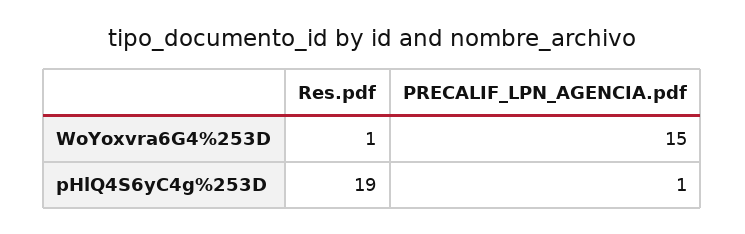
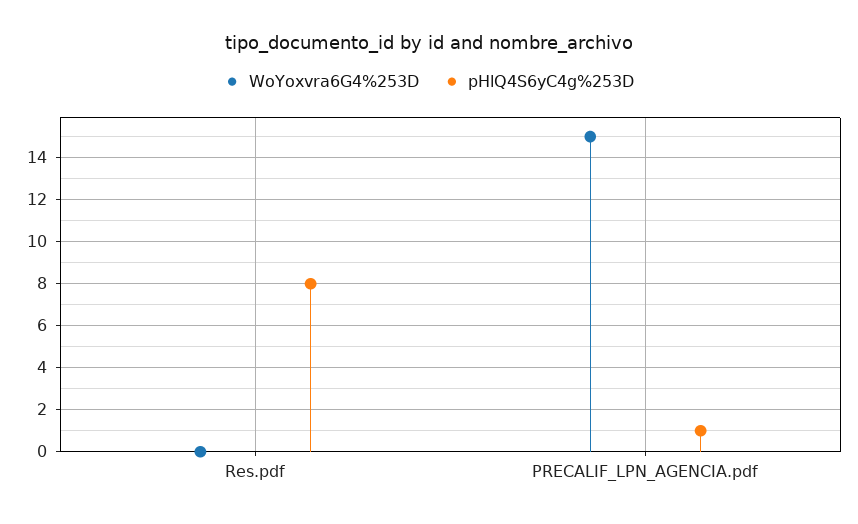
  {
    "WoYoxvra6G4%253D": {
-     "Res.pdf": 1,
+     "Res.pdf": 0,
      "PRECALIF_LPN_AGENCIA.pdf": 15
    },
    "pHlQ4S6yC4g%253D": {
-     "Res.pdf": 19,
+     "Res.pdf": 8,
      "PRECALIF_LPN_AGENCIA.pdf": 1
    }
  }

